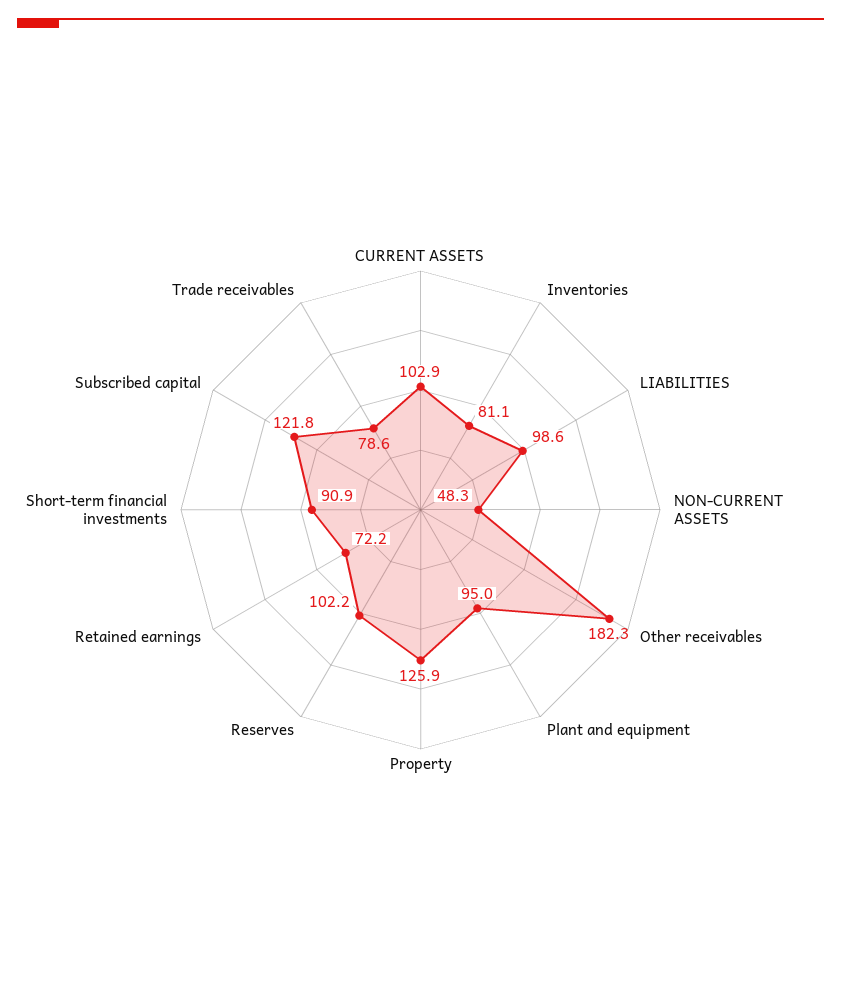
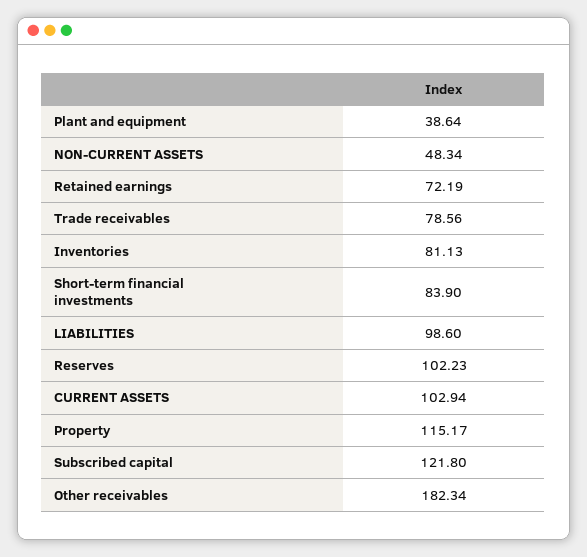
  {
    "CURRENT ASSETS": 102.94,
    "Inventories": 81.13,
    "LIABILITIES": 98.6,
    "NON-CURRENT ASSETS": 48.34,
    "Other receivables": 182.34,
-   "Plant and equipment": 95,
+   "Plant and equipment": 38.64,
-   "Property": 125.9,
+   "Property": 115.17,
    "Reserves": 102.23,
    "Retained earnings": 72.19,
-   "Short-term financial investments": 90.9,
+   "Short-term financial investments": 83.9,
    "Subscribed capital": 121.8,
    "Trade receivables": 78.56
  }

